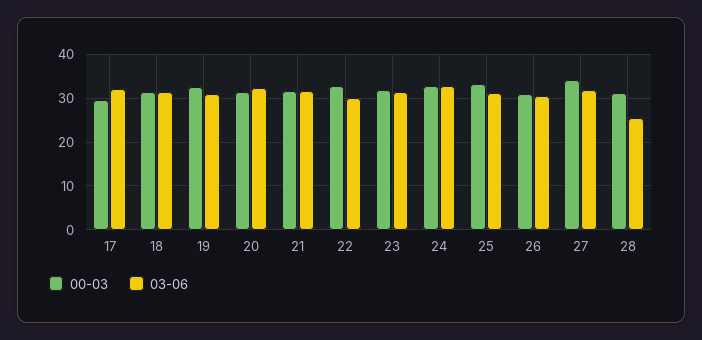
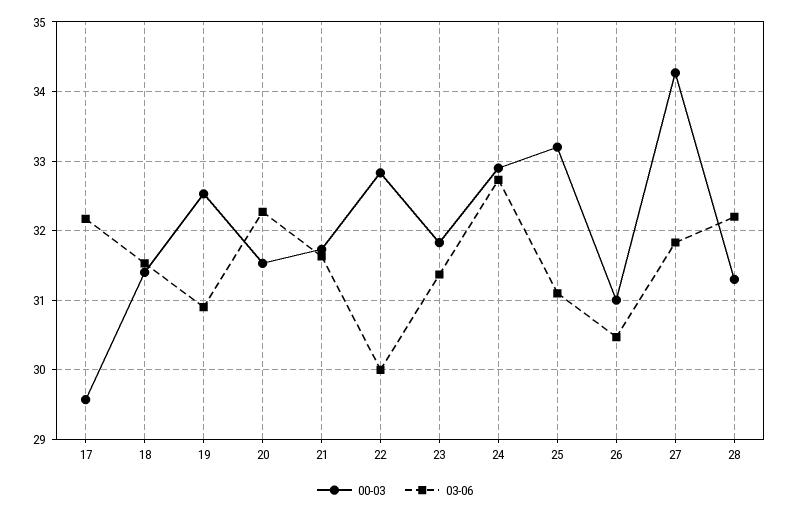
  {
    "00-03": {
      "17": 29.6,
      "18": 31.4,
      "19": 32.5,
      "20": 31.5,
      "21": 31.7,
      "22": 32.8,
      "23": 31.8,
      "24": 32.9,
      "25": 33.2,
      "26": 31,
      "27": 34.3,
      "28": 31.3
    },
    "03-06": {
      "17": 32.2,
      "18": 31.5,
      "19": 30.9,
      "20": 32.3,
      "21": 31.6,
      "22": 30,
      "23": 31.4,
      "24": 32.7,
      "25": 31.1,
      "26": 30.5,
      "27": 31.8,
-     "28": 26
+     "28": 32.2
    }
  }

